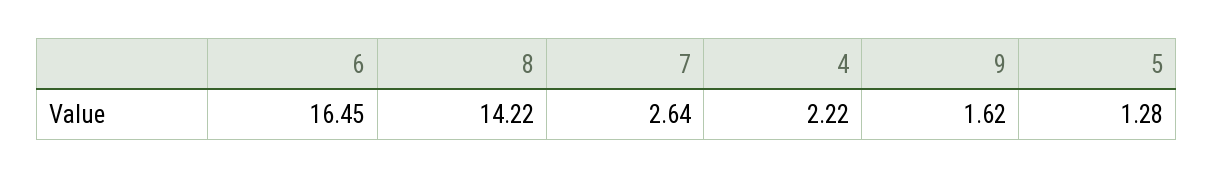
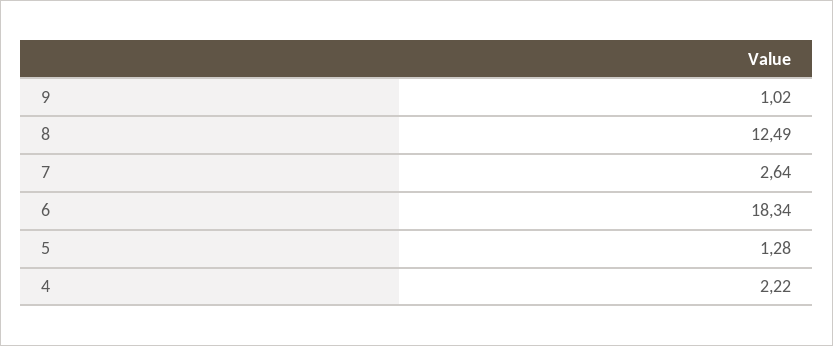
  {
-   "6": 16.45,
+   "6": 18.34,
-   "8": 14.22,
+   "8": 12.49,
    "7": 2.64,
    "4": 2.22,
-   "9": 1.62,
+   "9": 1.02,
    "5": 1.28
  }

